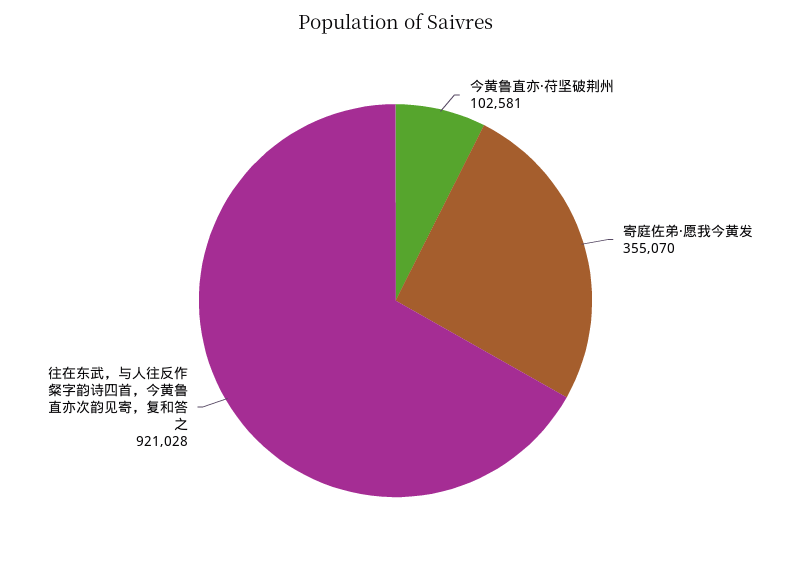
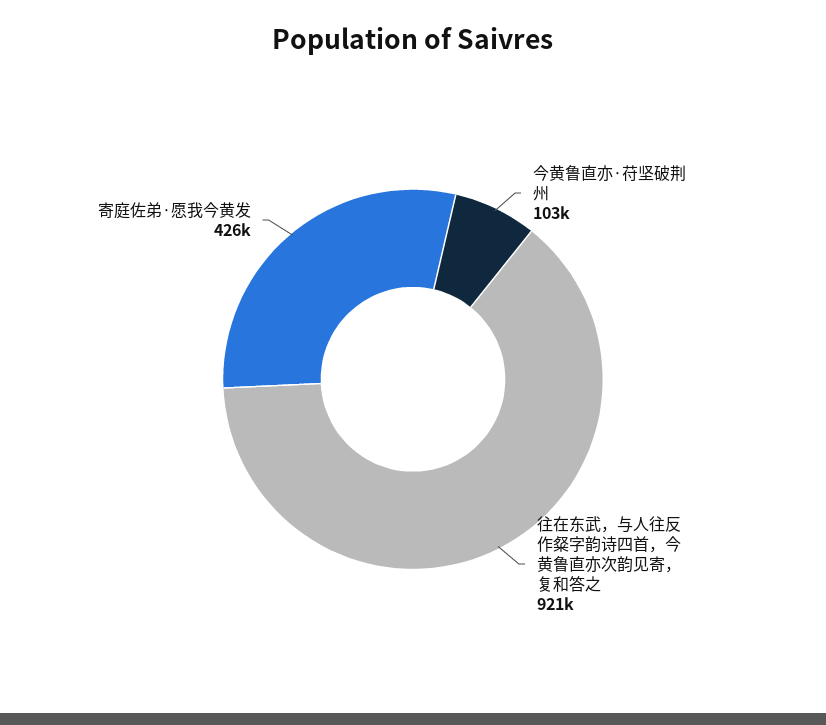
  {
    "今黄鲁直亦·苻坚破荆州": 102581,
-   "寄庭佐弟·愿我今黄发": 355070,
+   "寄庭佐弟·愿我今黄发": 426000,
    "往在东武，与人往反作粲字韵诗四首，今黄鲁直亦次韵见寄，复和答之": 921028
  }

